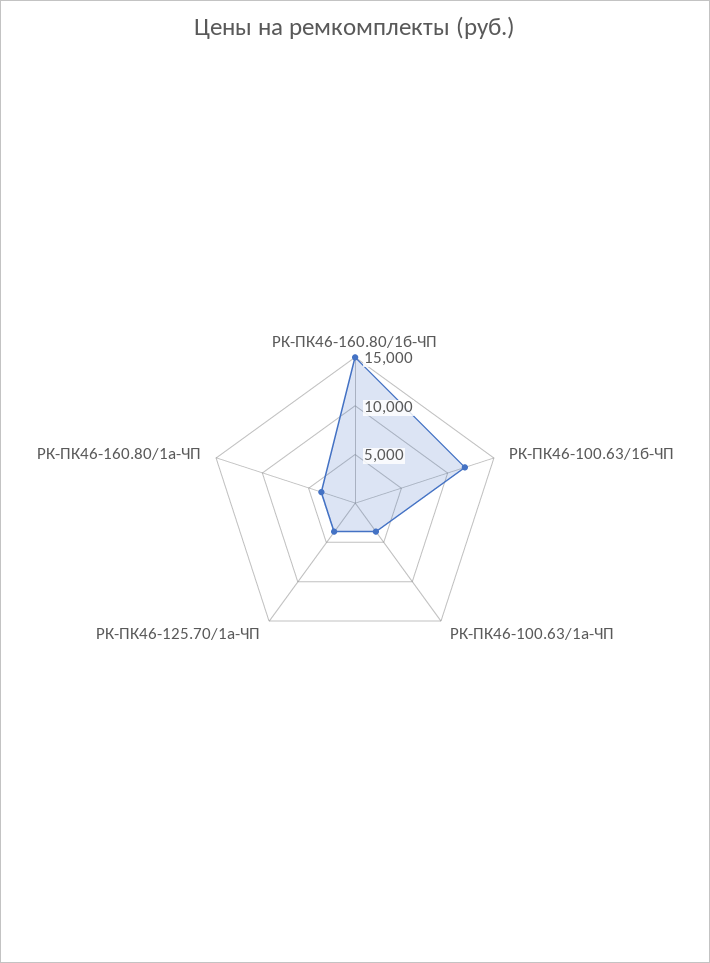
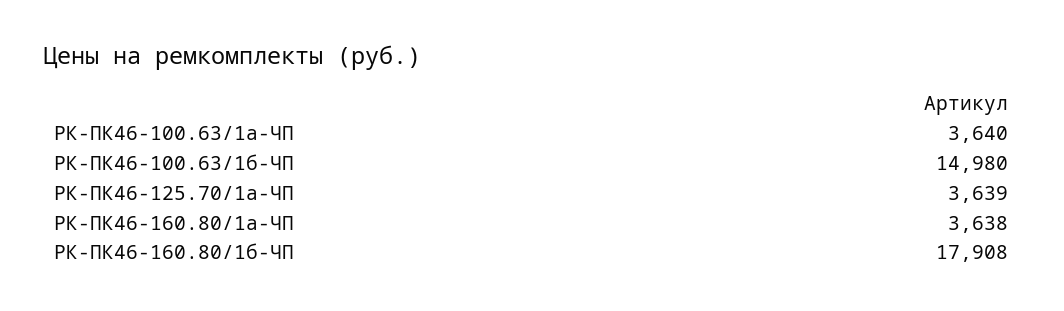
  {
-   "РК-ПК46-160.80/1б-ЧП": 15000,
+   "РК-ПК46-160.80/1б-ЧП": 17908,
-   "РК-ПК46-100.63/1б-ЧП": 12000,
+   "РК-ПК46-100.63/1б-ЧП": 14980,
    "РК-ПК46-100.63/1а-ЧП": 3640,
    "РК-ПК46-125.70/1а-ЧП": 3639,
    "РК-ПК46-160.80/1а-ЧП": 3638
  }

